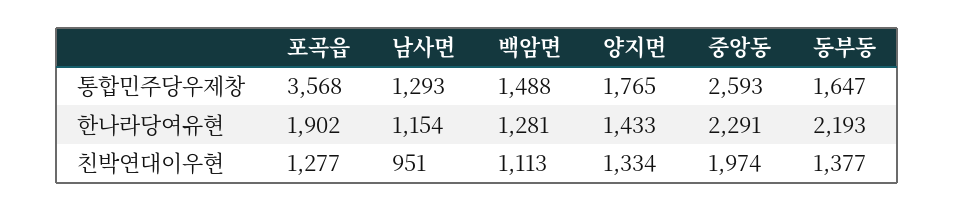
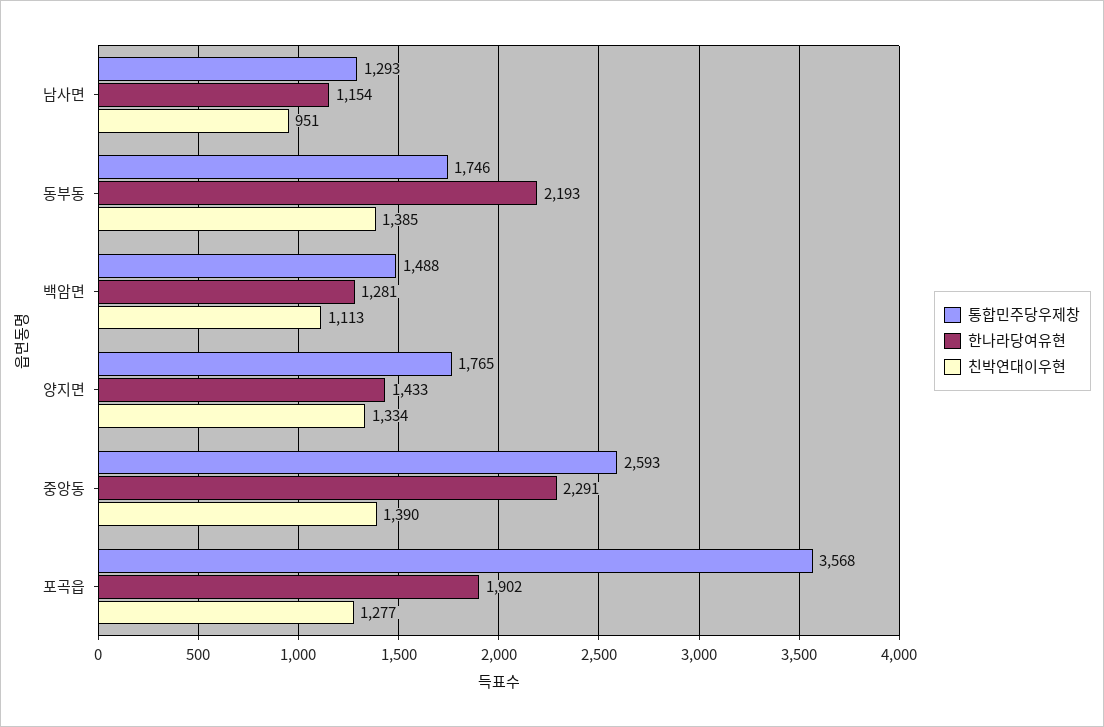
  {
    "통합민주당우제창": {
      "포곡읍": 3568,
      "남사면": 1293,
      "백암면": 1488,
      "양지면": 1765,
      "중앙동": 2593,
-     "동부동": 1647
+     "동부동": 1746
    },
    "한나라당여유현": {
      "포곡읍": 1902,
      "남사면": 1154,
      "백암면": 1281,
      "양지면": 1433,
      "중앙동": 2291,
      "동부동": 2193
    },
    "친박연대이우현": {
      "포곡읍": 1277,
      "남사면": 951,
      "백암면": 1113,
      "양지면": 1334,
-     "중앙동": 1974,
+     "중앙동": 1390,
-     "동부동": 1377
+     "동부동": 1385
    }
  }

